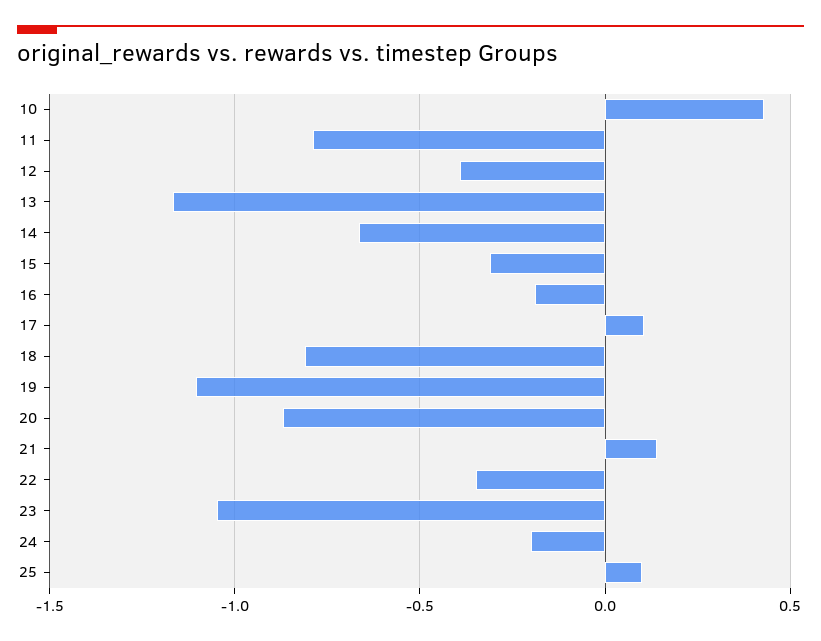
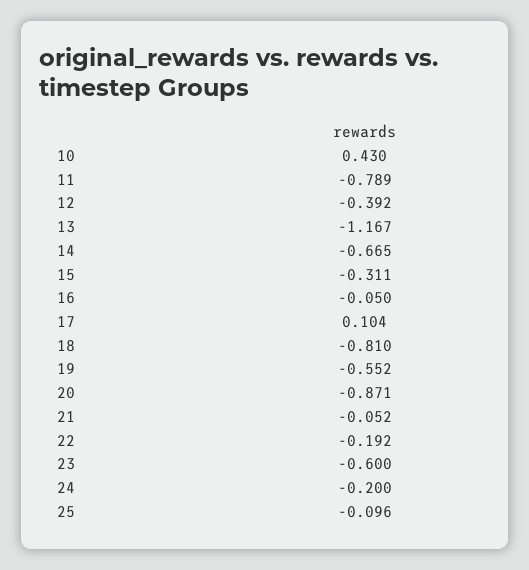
  {
    "10": 0.43,
    "11": -0.789,
    "12": -0.392,
    "13": -1.167,
    "14": -0.665,
    "15": -0.311,
-   "16": -0.2,
+   "16": -0.05,
    "17": 0.104,
    "18": -0.81,
-   "19": -1.1,
+   "19": -0.552,
    "20": -0.871,
-   "21": 0.15,
+   "21": -0.052,
-   "22": -0.35,
+   "22": -0.192,
-   "23": -1.05,
+   "23": -0.6,
    "24": -0.2,
-   "25": 0.1
+   "25": -0.096
  }

